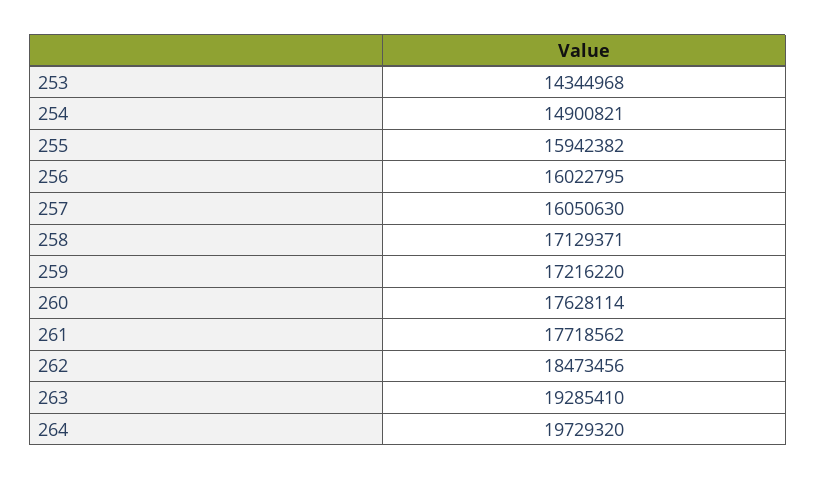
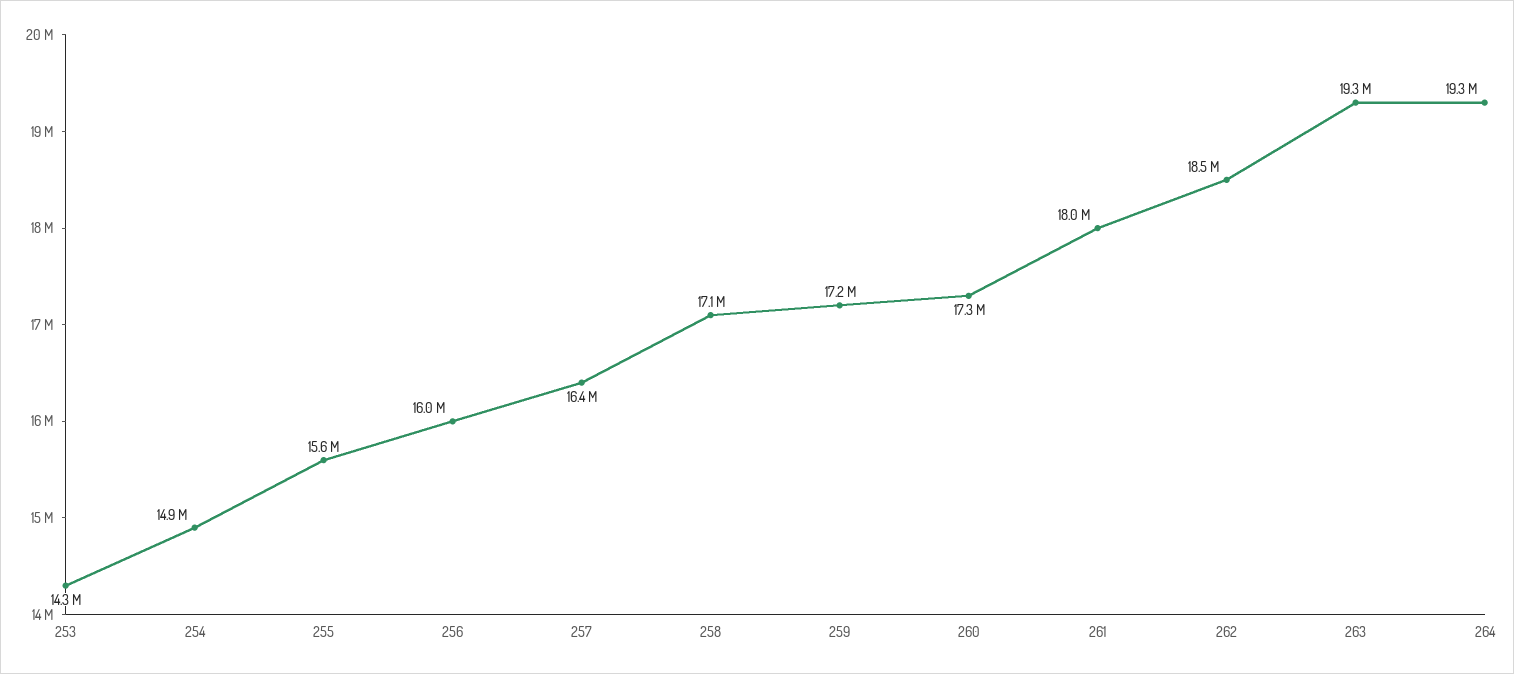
  {
    "253": 14344968,
    "254": 14900821,
-   "255": 15942382,
+   "255": 15600000,
    "256": 16022795,
-   "257": 16050630,
+   "257": 16400000,
    "258": 17129371,
    "259": 17216220,
-   "260": 17628114,
+   "260": 17300000,
-   "261": 17718562,
+   "261": 18000000,
    "262": 18473456,
    "263": 19285410,
-   "264": 19729320
+   "264": 19300000
  }

